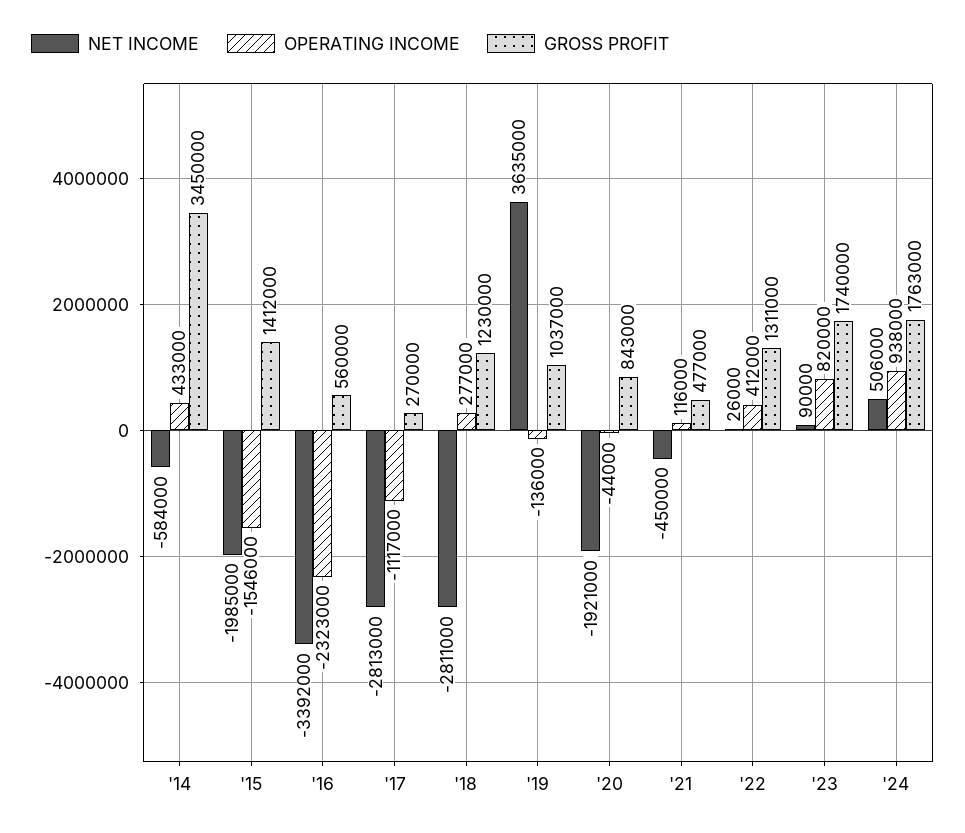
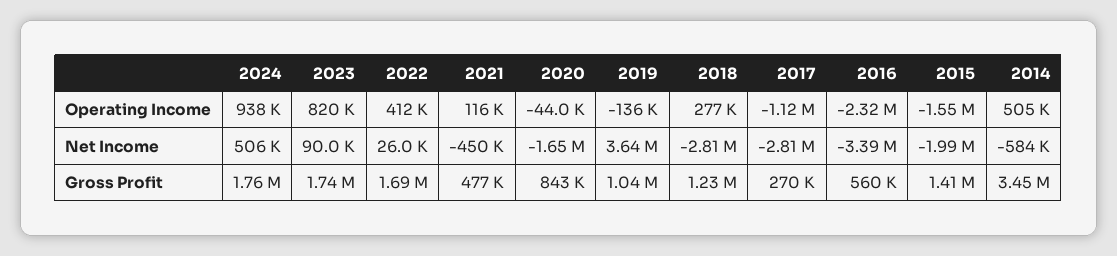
  {
    "NET INCOME": {
      "'14": -584000,
      "'15": -1985000,
      "'16": -3392000,
      "'17": -2813000,
      "'18": -2811000,
      "'19": 3635000,
-     "'20": -1921000,
+     "'20": -1650000,
      "'21": -450000,
      "'22": 26000,
      "'23": 90000,
      "'24": 506000
    },
    "OPERATING INCOME": {
-     "'14": 433000,
+     "'14": 505000,
      "'15": -1546000,
      "'16": -2323000,
      "'17": -1117000,
      "'18": 277000,
      "'19": -136000,
      "'20": -44000,
      "'21": 116000,
      "'22": 412000,
      "'23": 820000,
      "'24": 938000
    },
    "GROSS PROFIT": {
      "'14": 3450000,
      "'15": 1412000,
      "'16": 560000,
      "'17": 270000,
      "'18": 1230000,
      "'19": 1037000,
      "'20": 843000,
      "'21": 477000,
-     "'22": 1311000,
+     "'22": 1690000,
      "'23": 1740000,
      "'24": 1763000
    }
  }

